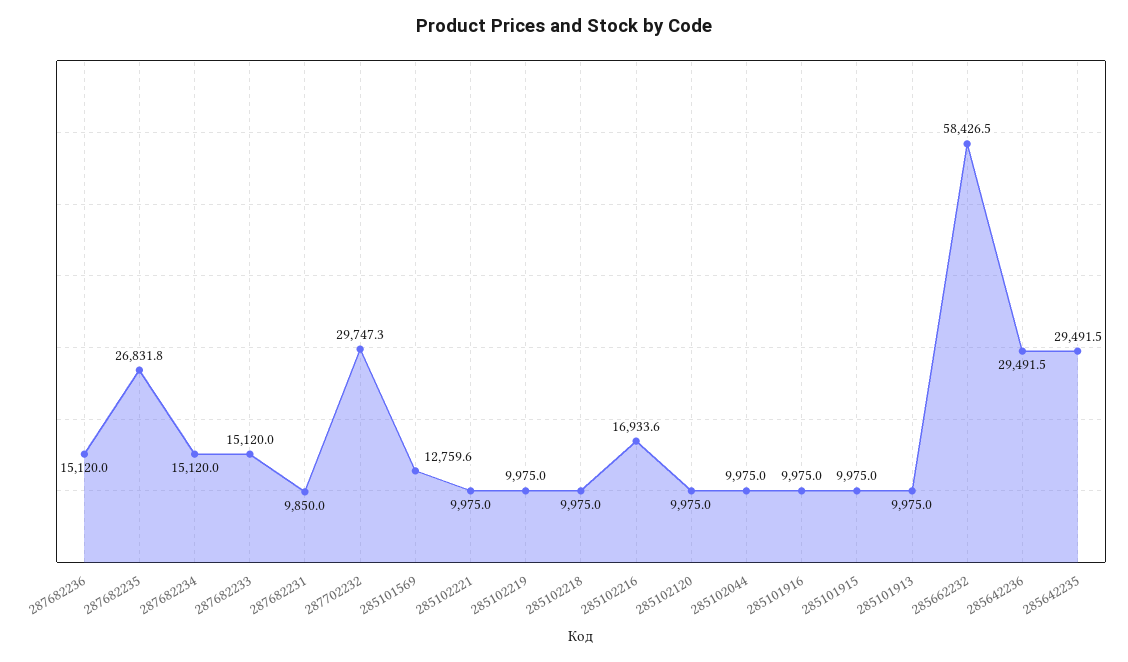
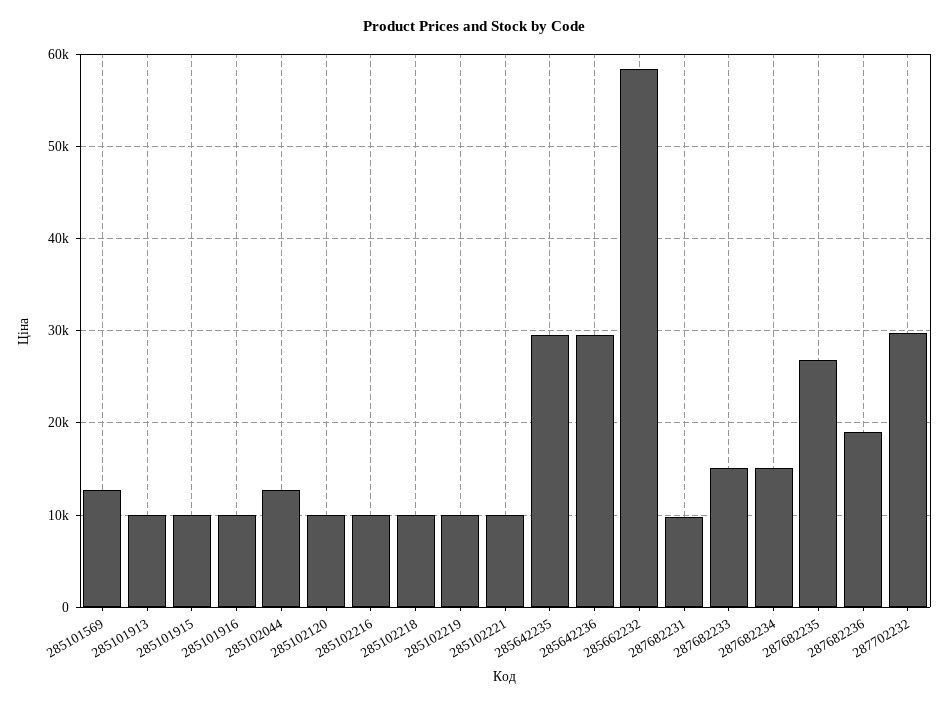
  {
-   "287682236": 15120,
+   "287682236": 19000,
    "287682235": 26831.8,
    "287682234": 15120,
    "287682233": 15120,
    "287682231": 9850,
    "287702232": 29747.3,
    "285101569": 12759.6,
    "285102221": 9975,
    "285102219": 9975,
    "285102218": 9975,
-   "285102216": 16933.6,
+   "285102216": 10000,
    "285102120": 9975,
-   "285102044": 9975,
+   "285102044": 13000,
    "285101916": 9975,
    "285101915": 9975,
    "285101913": 9975,
    "285662232": 58426.5,
    "285642236": 29491.5,
    "285642235": 29491.5
  }

